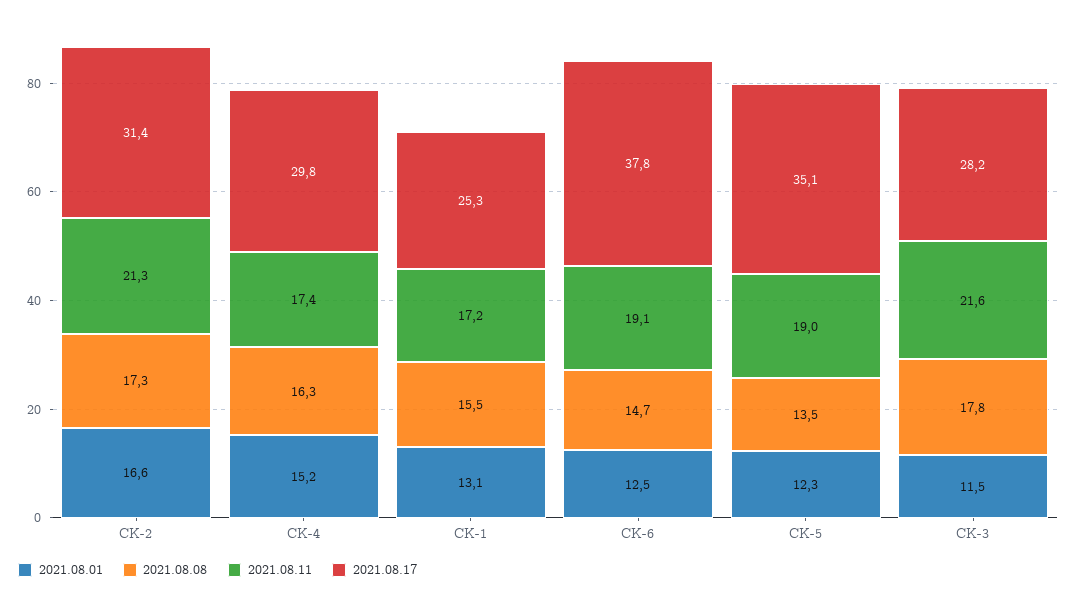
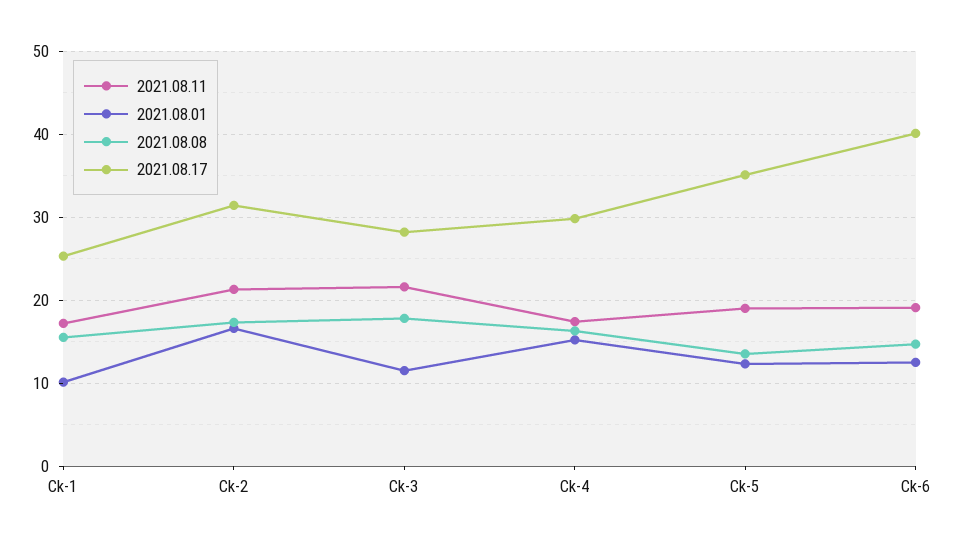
  {
    "2021.08.01": {
      "CK-2": 16.6,
      "CK-4": 15.2,
-     "CK-1": 13.1,
+     "CK-1": 10,
      "CK-6": 12.5,
      "CK-5": 12.3,
      "CK-3": 11.5
    },
    "2021.08.08": {
      "CK-2": 17.3,
      "CK-4": 16.3,
      "CK-1": 15.5,
      "CK-6": 14.7,
      "CK-5": 13.5,
      "CK-3": 17.8
    },
    "2021.08.11": {
      "CK-2": 21.3,
      "CK-4": 17.4,
      "CK-1": 17.2,
      "CK-6": 19.1,
      "CK-5": 19,
      "CK-3": 21.6
    },
    "2021.08.17": {
      "CK-2": 31.4,
      "CK-4": 29.8,
      "CK-1": 25.3,
-     "CK-6": 37.8,
+     "CK-6": 40,
      "CK-5": 35.1,
      "CK-3": 28.2
    }
  }

